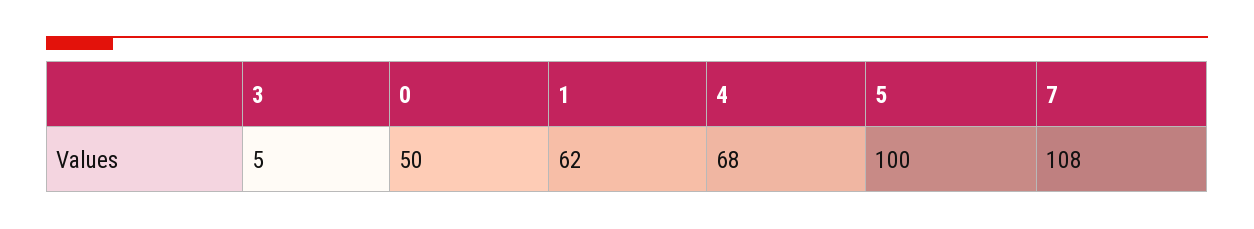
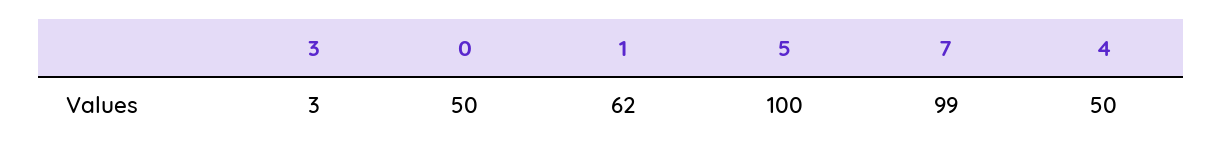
  {
-   "3": 5,
+   "3": 3,
    "0": 50,
    "1": 62,
-   "4": 68,
+   "4": 50,
    "5": 100,
-   "7": 108
+   "7": 99
  }

